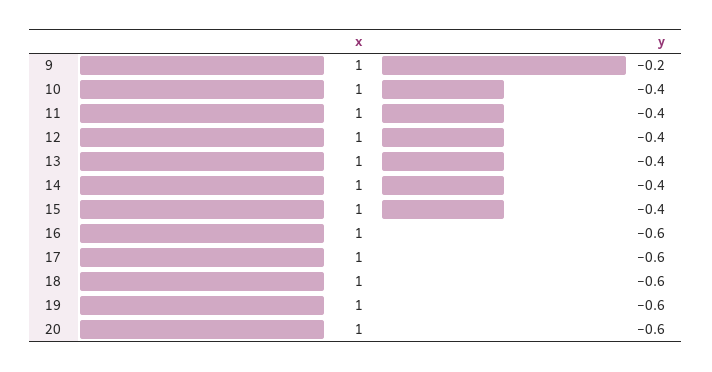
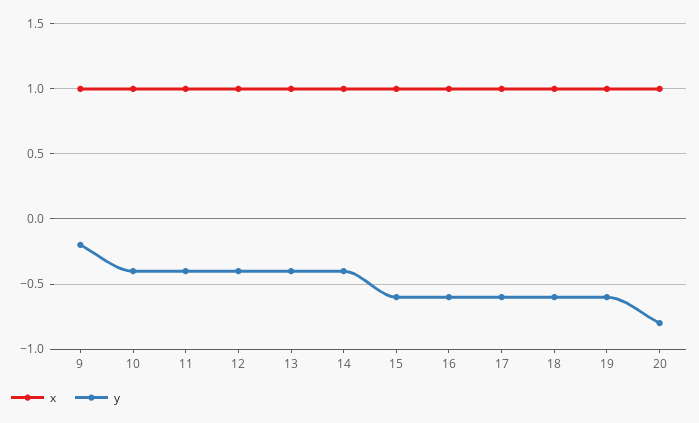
  {
    "x": {
      "9": 1,
      "10": 1,
      "11": 1,
      "12": 1,
      "13": 1,
      "14": 1,
      "15": 1,
      "16": 1,
      "17": 1,
      "18": 1,
      "19": 1,
      "20": 1
    },
    "y": {
      "9": -0.2,
      "10": -0.4,
      "11": -0.4,
      "12": -0.4,
      "13": -0.4,
      "14": -0.4,
-     "15": -0.4,
+     "15": -0.6,
      "16": -0.6,
      "17": -0.6,
      "18": -0.6,
      "19": -0.6,
-     "20": -0.6
+     "20": -0.8
    }
  }

